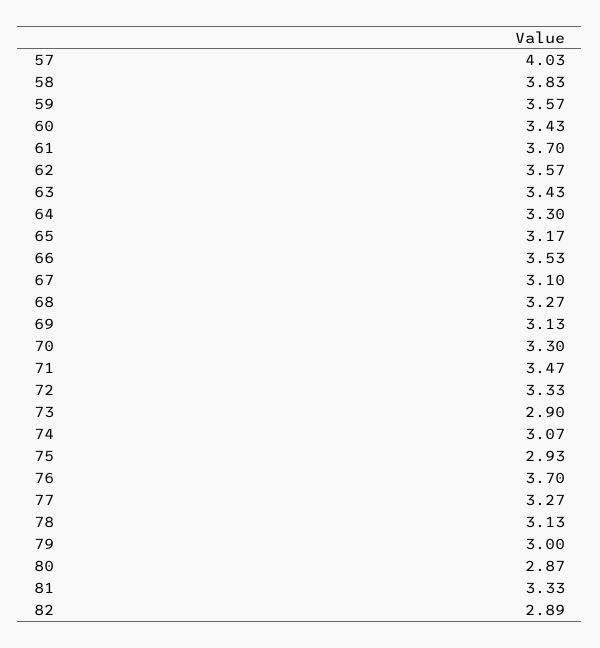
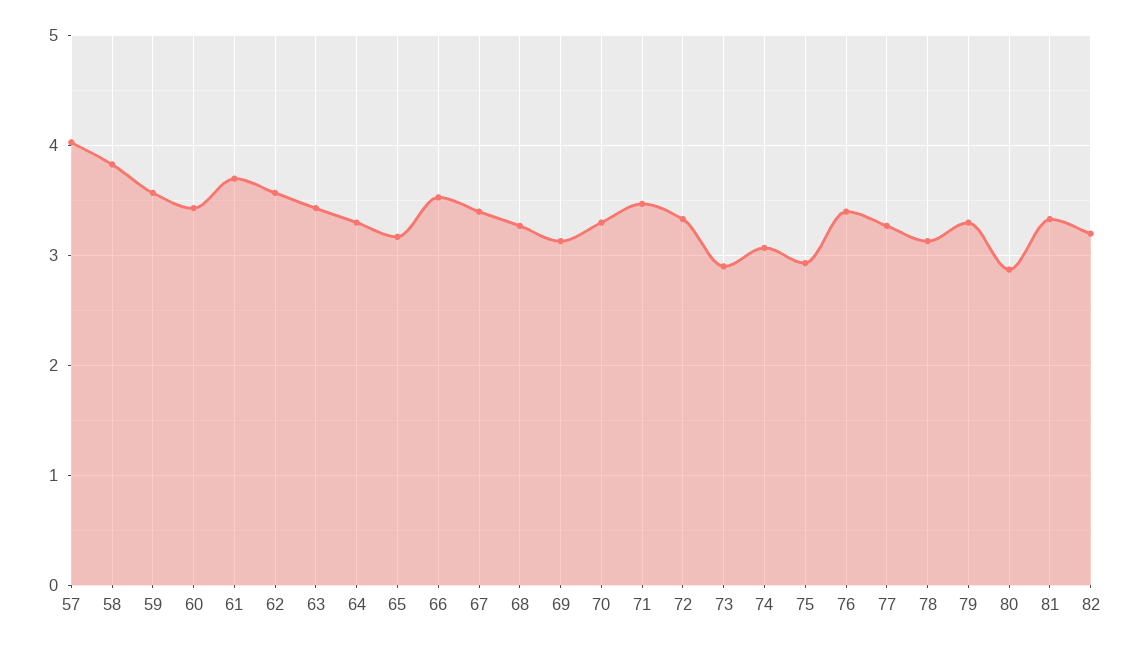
  {
    "57": 4.03,
    "58": 3.83,
    "59": 3.57,
    "60": 3.43,
    "61": 3.7,
    "62": 3.57,
    "63": 3.43,
    "64": 3.3,
    "65": 3.17,
    "66": 3.53,
-   "67": 3.1,
+   "67": 3.4,
    "68": 3.27,
    "69": 3.13,
    "70": 3.3,
    "71": 3.47,
    "72": 3.33,
    "73": 2.9,
    "74": 3.07,
    "75": 2.93,
-   "76": 3.7,
+   "76": 3.4,
    "77": 3.27,
    "78": 3.13,
-   "79": 3,
+   "79": 3.3,
    "80": 2.87,
    "81": 3.33,
-   "82": 2.89
+   "82": 3.2
  }

